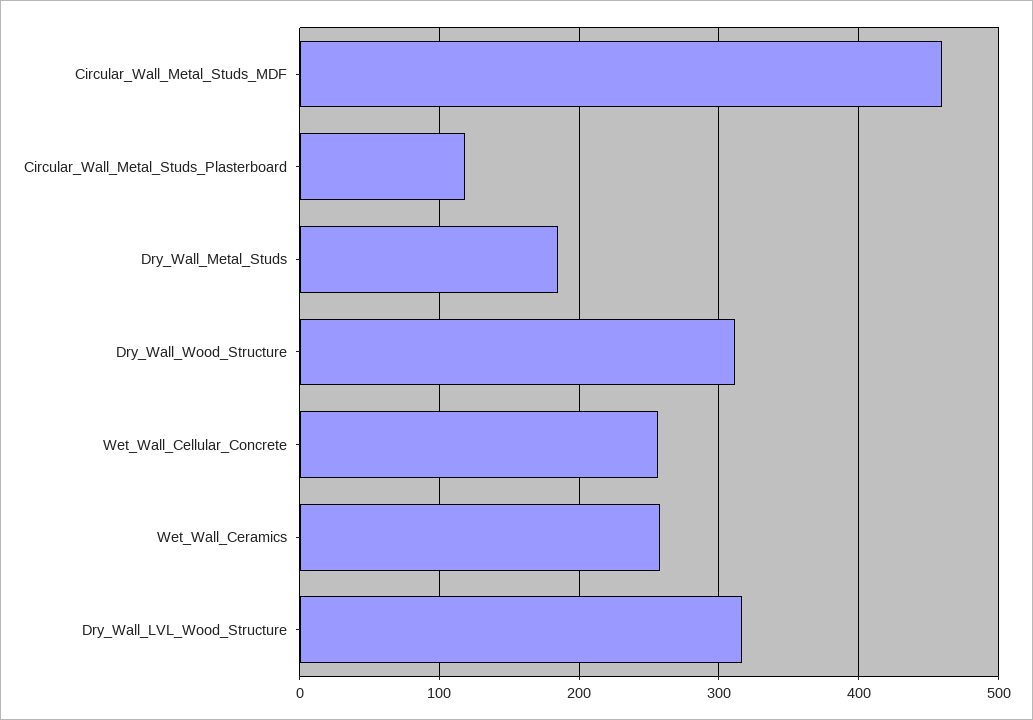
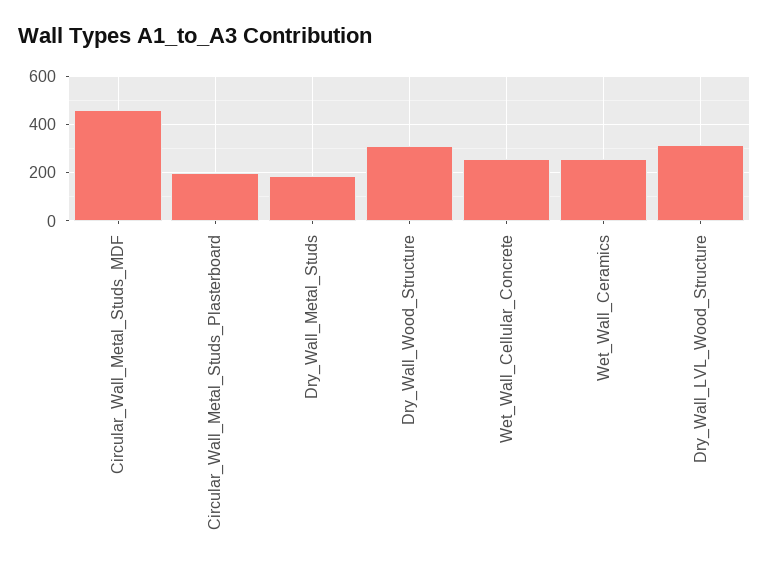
  {
    "Circular_Wall_Metal_Studs_MDF": 460,
-   "Circular_Wall_Metal_Studs_Plasterboard": 120,
+   "Circular_Wall_Metal_Studs_Plasterboard": 200,
    "Dry_Wall_Metal_Studs": 180,
    "Dry_Wall_Wood_Structure": 310,
    "Wet_Wall_Cellular_Concrete": 260,
    "Wet_Wall_Ceramics": 260,
    "Dry_Wall_LVL_Wood_Structure": 320
  }

